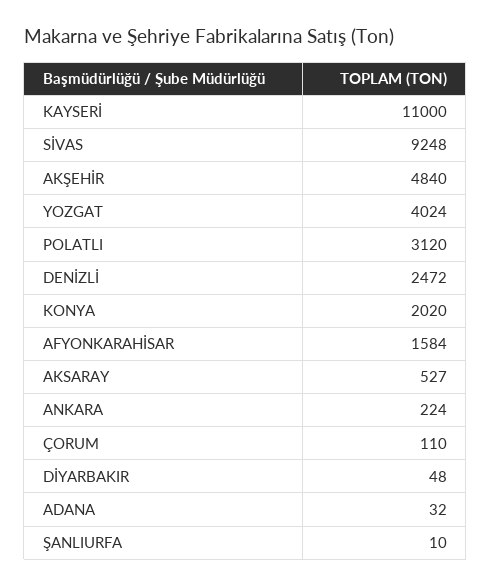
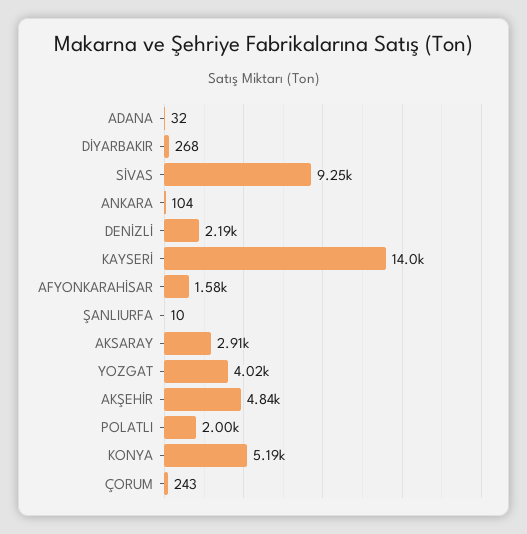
  {
-   "KAYSERİ": 11000,
+   "KAYSERİ": 14000,
    "SİVAS": 9248,
    "AKŞEHİR": 4840,
    "YOZGAT": 4024,
-   "POLATLI": 3120,
+   "POLATLI": 2000,
-   "DENİZLİ": 2472,
+   "DENİZLİ": 2190,
-   "KONYA": 2020,
+   "KONYA": 5190,
    "AFYONKARAHİSAR": 1584,
-   "AKSARAY": 527,
+   "AKSARAY": 2910,
-   "ANKARA": 224,
+   "ANKARA": 104,
-   "ÇORUM": 110,
+   "ÇORUM": 243,
-   "DİYARBAKIR": 48,
+   "DİYARBAKIR": 268,
    "ADANA": 32,
    "ŞANLIURFA": 10
  }

